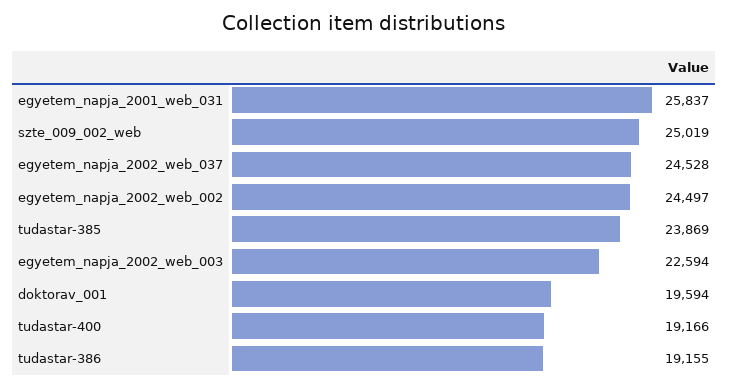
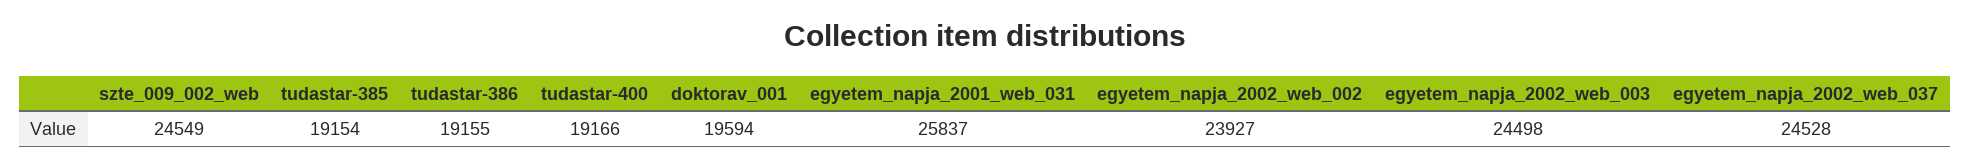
  {
    "egyetem_napja_2001_web_031": 25837,
-   "szte_009_002_web": 25019,
+   "szte_009_002_web": 24549,
    "egyetem_napja_2002_web_037": 24528,
-   "egyetem_napja_2002_web_002": 24497,
+   "egyetem_napja_2002_web_002": 23927,
-   "tudastar-385": 23869,
+   "tudastar-385": 19154,
-   "egyetem_napja_2002_web_003": 22594,
+   "egyetem_napja_2002_web_003": 24498,
    "doktorav_001": 19594,
    "tudastar-400": 19166,
    "tudastar-386": 19155
  }

